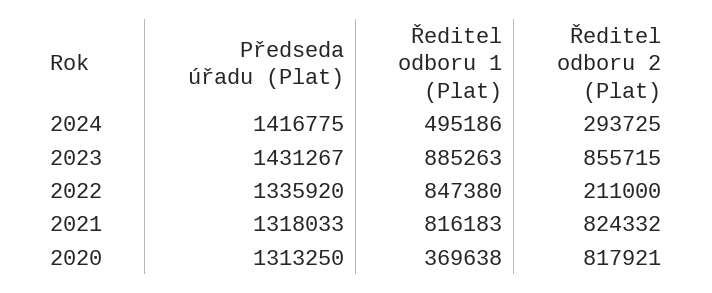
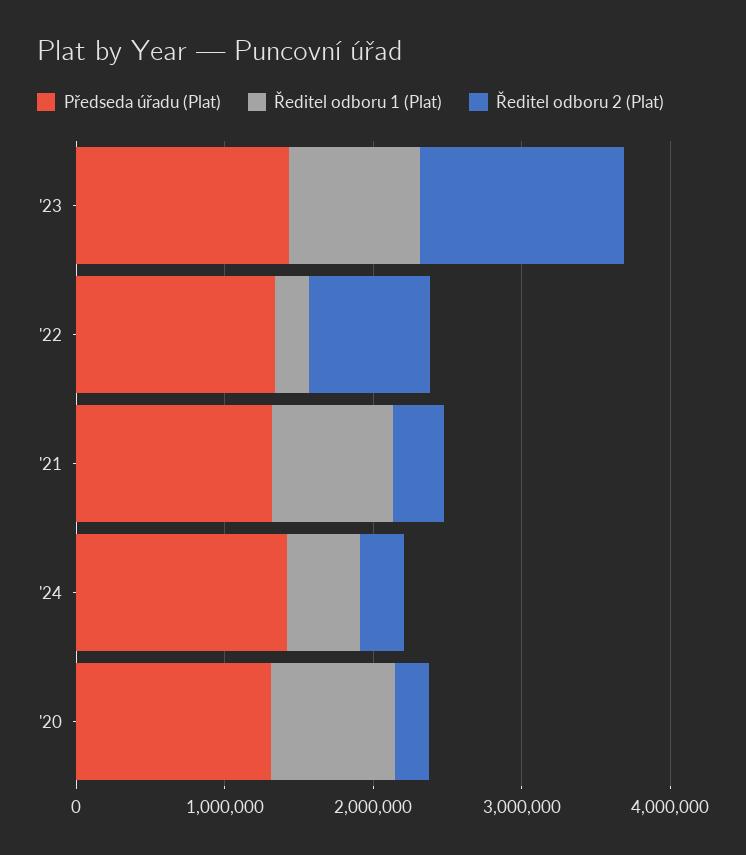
  {
    "Předseda úřadu (Plat)": {
      "2024": 1416775,
      "2023": 1431267,
      "2022": 1335920,
      "2021": 1318033,
      "2020": 1313250
    },
    "Ředitel odboru 1 (Plat)": {
      "2024": 495186,
      "2023": 885263,
-     "2022": 847380,
+     "2022": 200000,
      "2021": 816183,
-     "2020": 369638
+     "2020": 800000
    },
    "Ředitel odboru 2 (Plat)": {
      "2024": 293725,
-     "2023": 855715,
+     "2023": 1400000,
-     "2022": 211000,
+     "2022": 800000,
-     "2021": 824332,
+     "2021": 400000,
-     "2020": 817921
+     "2020": 200000
    }
  }

